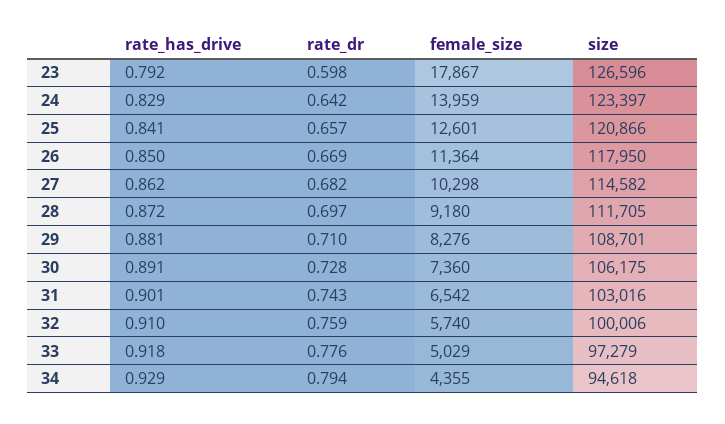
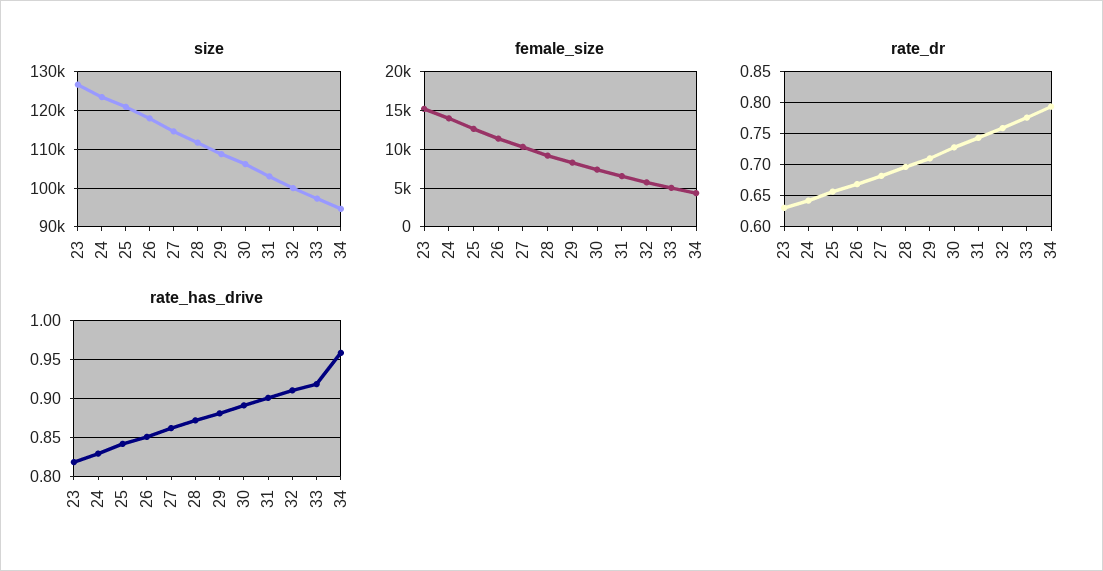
  {
    "rate_has_drive": {
-     "23": 0.792,
+     "23": 0.82,
      "24": 0.829,
      "25": 0.841,
      "26": 0.85,
      "27": 0.862,
      "28": 0.872,
      "29": 0.881,
      "30": 0.891,
      "31": 0.901,
      "32": 0.91,
      "33": 0.918,
-     "34": 0.929
+     "34": 0.96
    },
    "rate_dr": {
-     "23": 0.598,
+     "23": 0.63,
      "24": 0.642,
      "25": 0.657,
      "26": 0.669,
      "27": 0.682,
      "28": 0.697,
      "29": 0.71,
      "30": 0.728,
      "31": 0.743,
      "32": 0.759,
      "33": 0.776,
      "34": 0.794
    },
    "female_size": {
-     "23": 17867,
+     "23": 15000,
      "24": 13959,
      "25": 12601,
      "26": 11364,
      "27": 10298,
      "28": 9180,
      "29": 8276,
      "30": 7360,
      "31": 6542,
      "32": 5740,
      "33": 5029,
      "34": 4355
    },
    "size": {
      "23": 126596,
      "24": 123397,
      "25": 120866,
      "26": 117950,
      "27": 114582,
      "28": 111705,
      "29": 108701,
      "30": 106175,
      "31": 103016,
      "32": 100006,
      "33": 97279,
      "34": 94618
    }
  }

